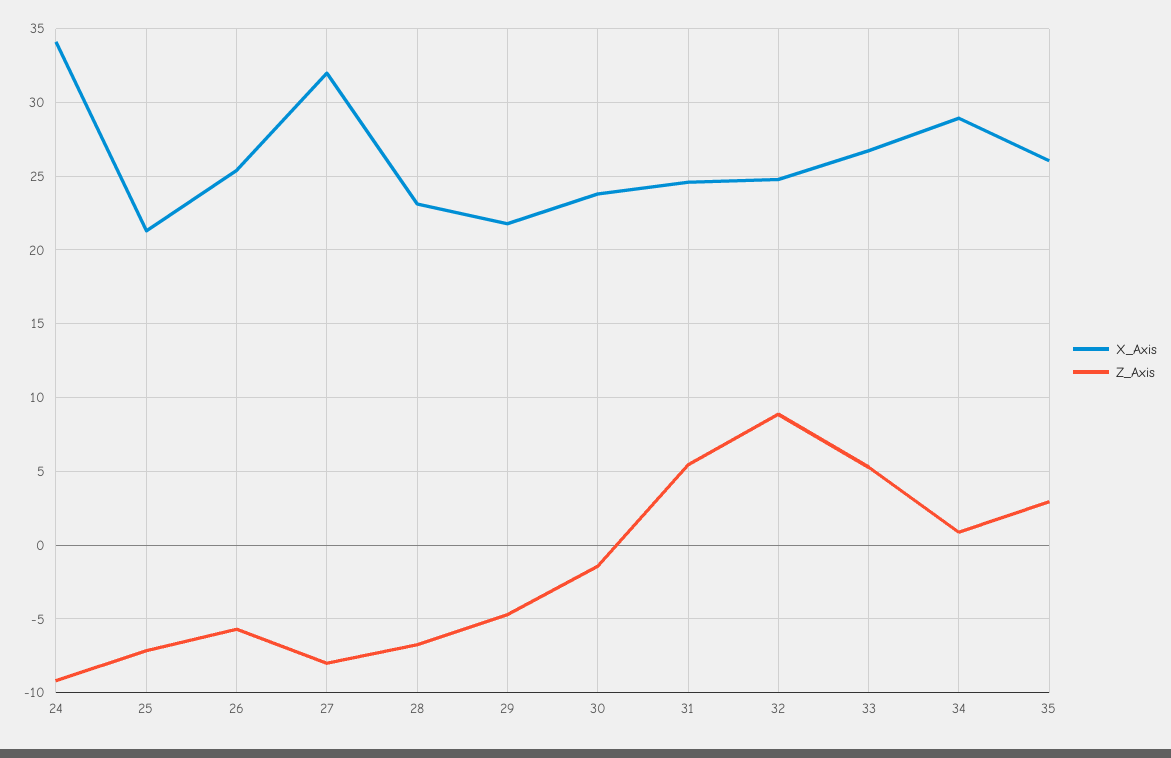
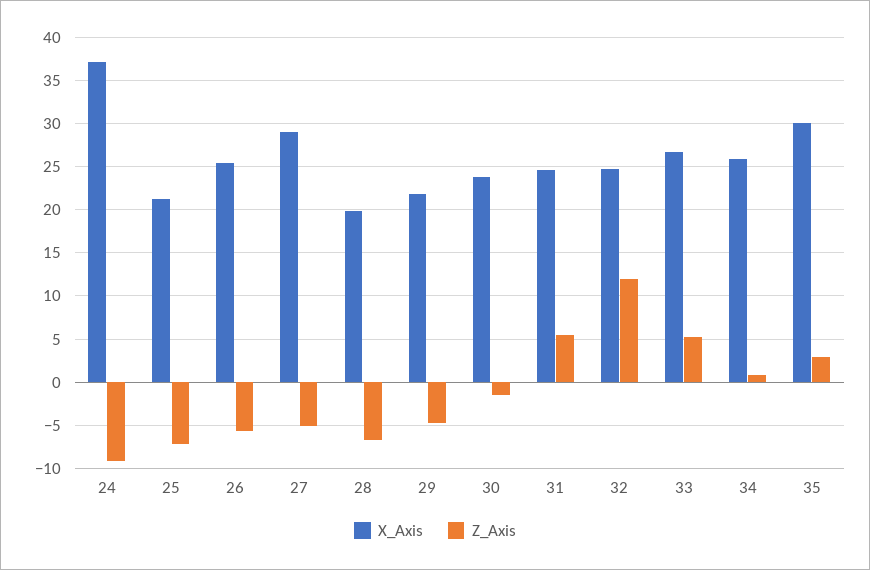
  {
    "X_Axis": {
-     "24": 34,
+     "24": 37,
      "25": 21.5,
      "26": 25.5,
-     "27": 32,
+     "27": 29,
-     "28": 23,
+     "28": 20,
      "29": 22,
      "30": 24,
      "31": 24.5,
      "32": 25,
      "33": 26.5,
-     "34": 29,
+     "34": 26,
-     "35": 26
+     "35": 30
    },
    "Z_Axis": {
      "24": -9,
      "25": -7,
      "26": -5.5,
-     "27": -8,
+     "27": -5,
      "28": -7,
      "29": -4.5,
      "30": -1.5,
      "31": 5.5,
-     "32": 9,
+     "32": 12,
      "33": 5.5,
      "34": 1,
      "35": 3
    }
  }

